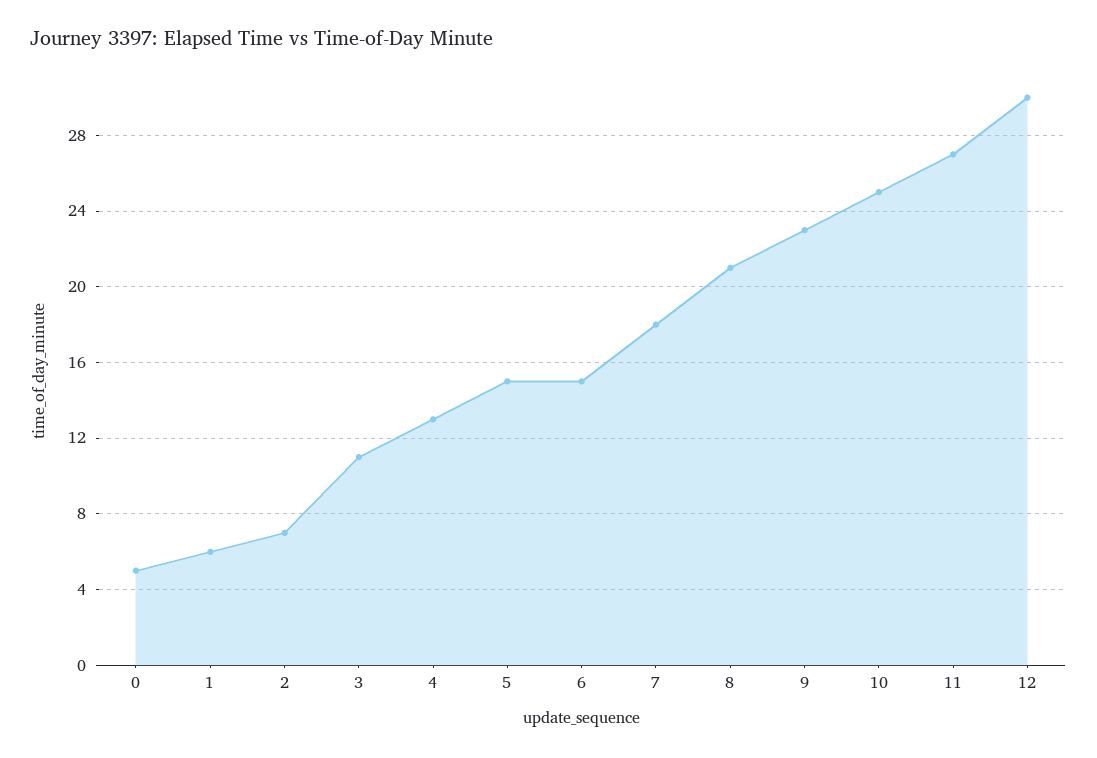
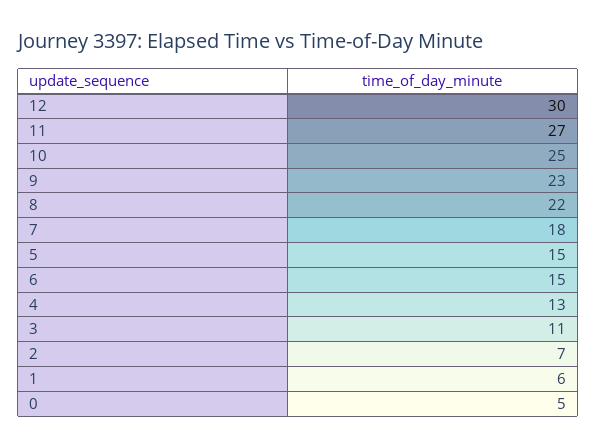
  {
    "0": 5,
    "1": 6,
    "2": 7,
    "3": 11,
    "4": 13,
    "5": 15,
    "6": 15,
    "7": 18,
-   "8": 21,
+   "8": 22,
    "9": 23,
    "10": 25,
    "11": 27,
    "12": 30
  }

